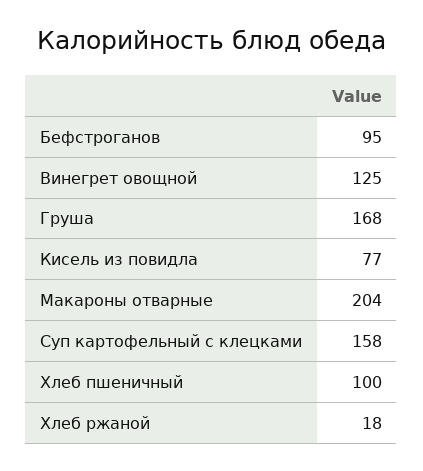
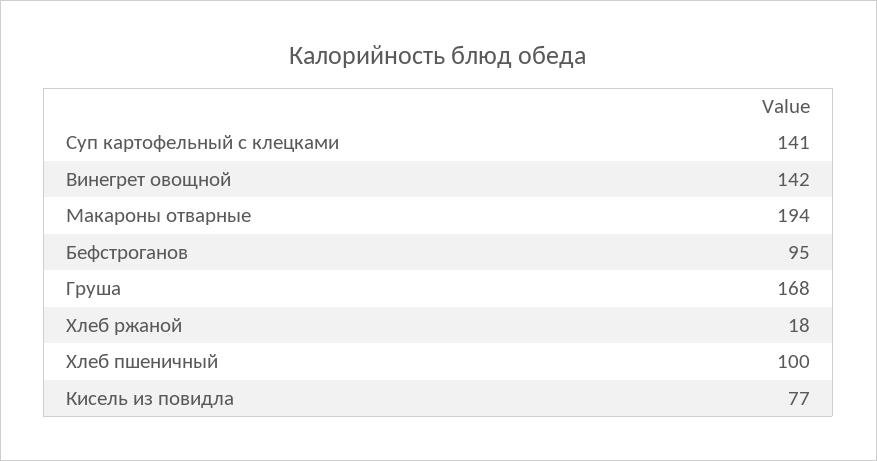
  {
    "Бефстроганов": 95,
-   "Винегрет овощной": 125,
+   "Винегрет овощной": 142,
    "Груша": 168,
    "Кисель из повидла": 77,
-   "Макароны отварные": 204,
+   "Макароны отварные": 194,
-   "Суп картофельный с клецками": 158,
+   "Суп картофельный с клецками": 141,
    "Хлеб пшеничный": 100,
    "Хлеб ржаной": 18
  }

